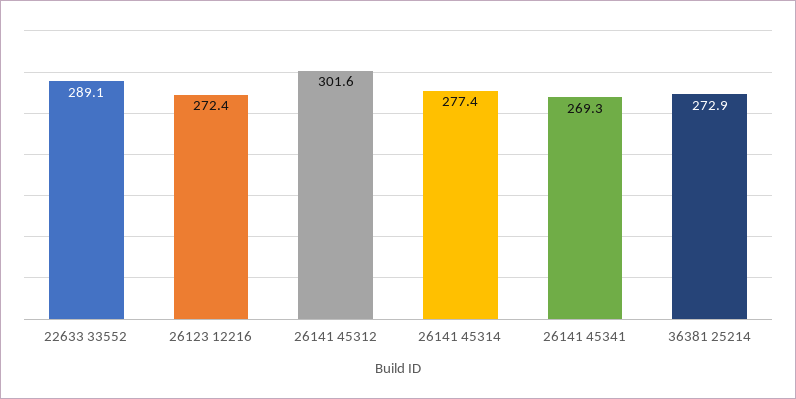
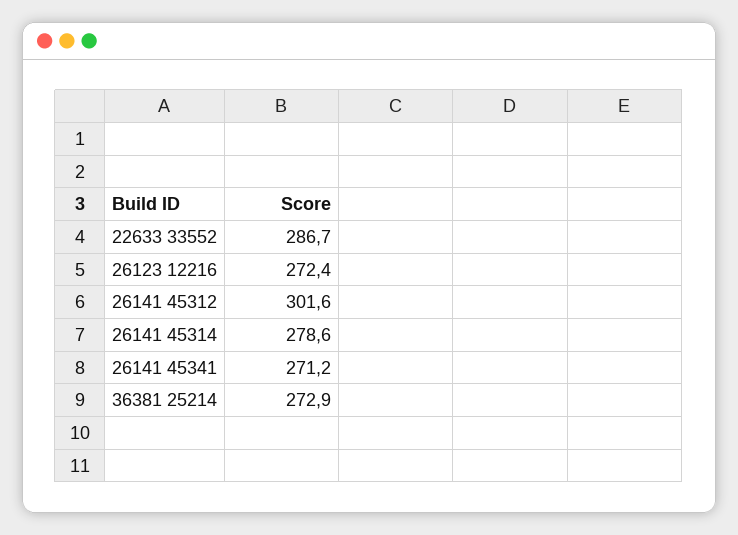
  {
-   "22633 33552": 289.1,
+   "22633 33552": 286.7,
    "26123 12216": 272.4,
    "26141 45312": 301.6,
-   "26141 45314": 277.4,
+   "26141 45314": 278.6,
-   "26141 45341": 269.3,
+   "26141 45341": 271.2,
    "36381 25214": 272.9
  }

